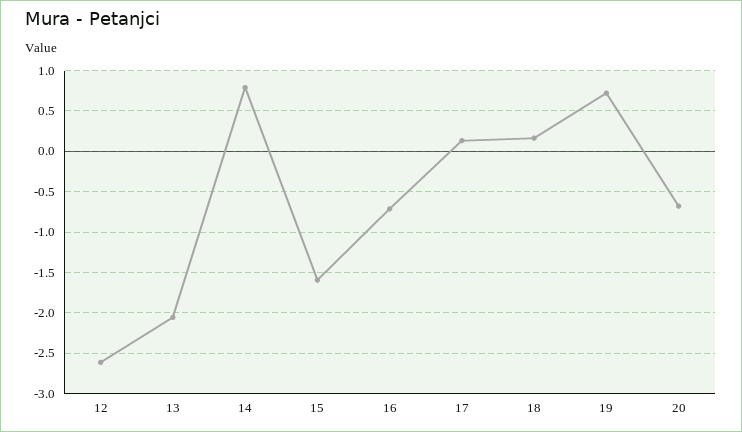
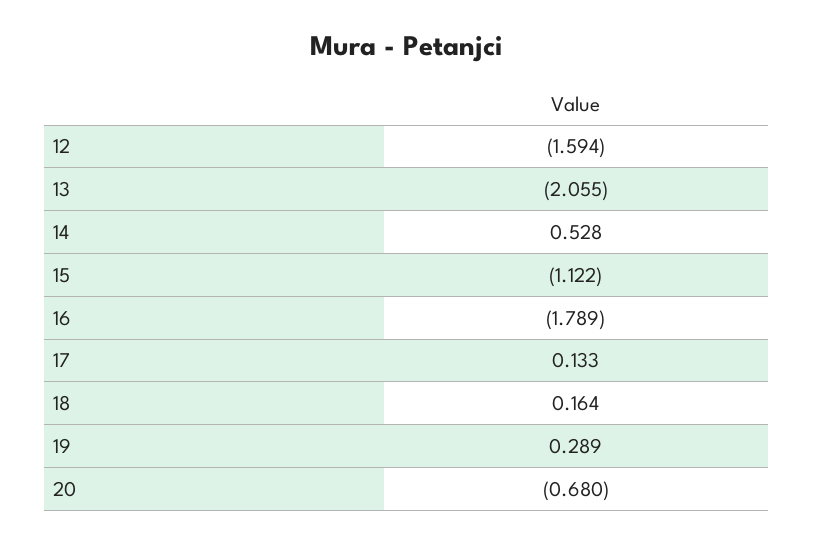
  {
-   "12": -2.6,
+   "12": -1.594,
    "13": -2.055,
-   "14": 0.8,
+   "14": 0.528,
-   "15": -1.6,
+   "15": -1.122,
-   "16": -0.7,
+   "16": -1.789,
    "17": 0.133,
    "18": 0.164,
-   "19": 0.7,
+   "19": 0.289,
    "20": -0.68
  }

